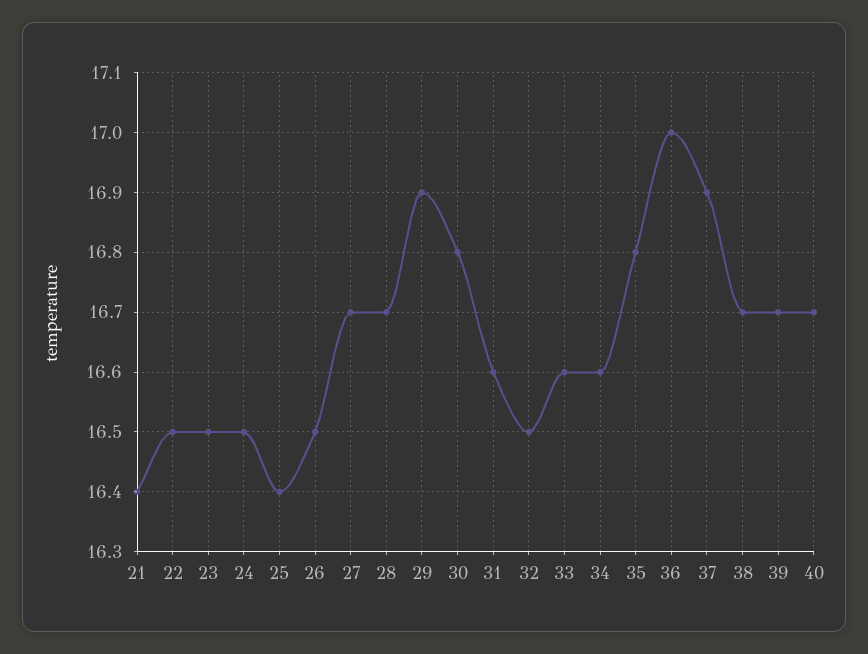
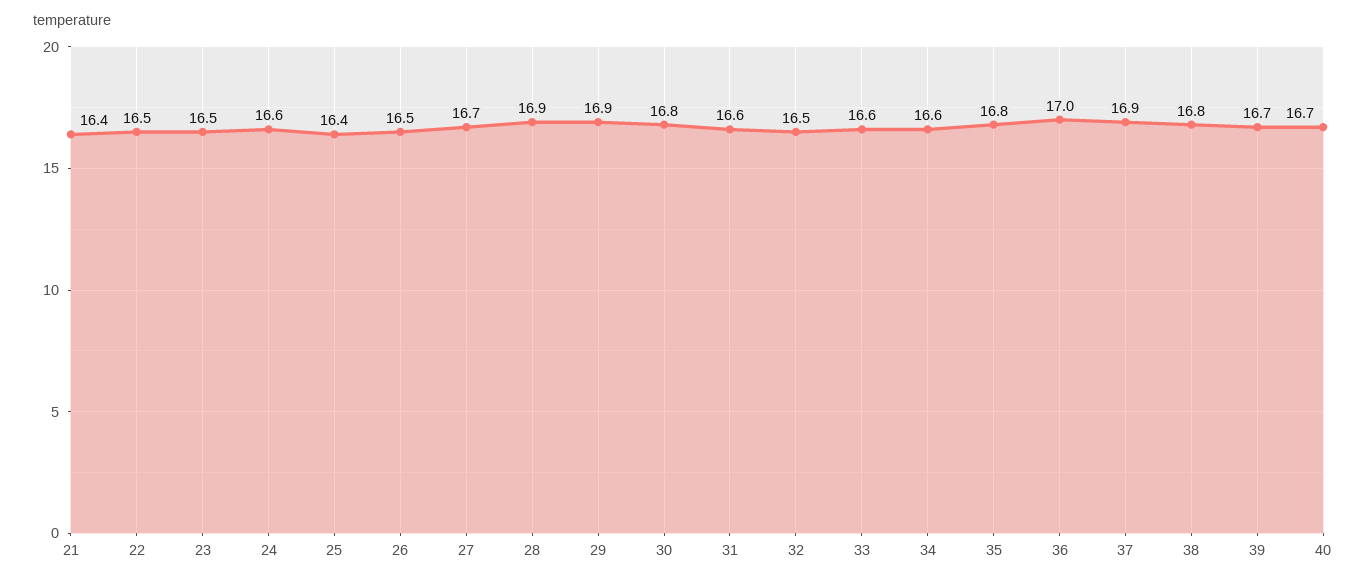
  {
    "21": 16.4,
    "22": 16.5,
    "23": 16.5,
-   "24": 16.5,
+   "24": 16.6,
    "25": 16.4,
    "26": 16.5,
    "27": 16.7,
-   "28": 16.7,
+   "28": 16.9,
    "29": 16.9,
    "30": 16.8,
    "31": 16.6,
    "32": 16.5,
    "33": 16.6,
    "34": 16.6,
    "35": 16.8,
    "36": 17,
    "37": 16.9,
-   "38": 16.7,
+   "38": 16.8,
    "39": 16.7,
    "40": 16.7
  }

